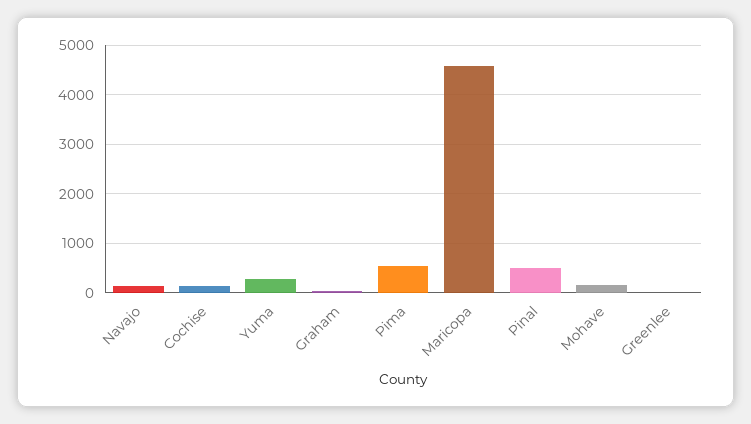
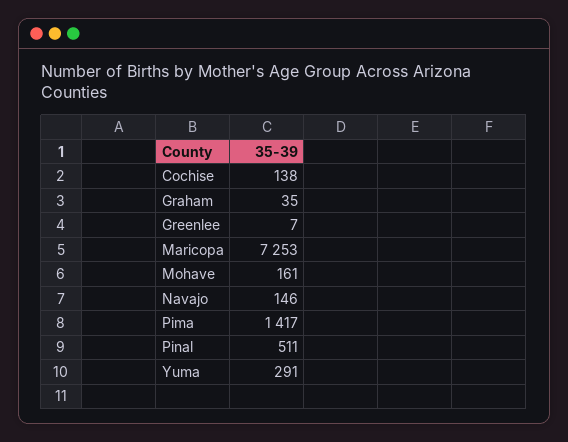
  {
    "Navajo": 146,
    "Cochise": 138,
    "Yuma": 291,
    "Graham": 35,
-   "Pima": 600,
+   "Pima": 1417,
-   "Maricopa": 4600,
+   "Maricopa": 7253,
    "Pinal": 511,
    "Mohave": 161,
    "Greenlee": 7
  }

